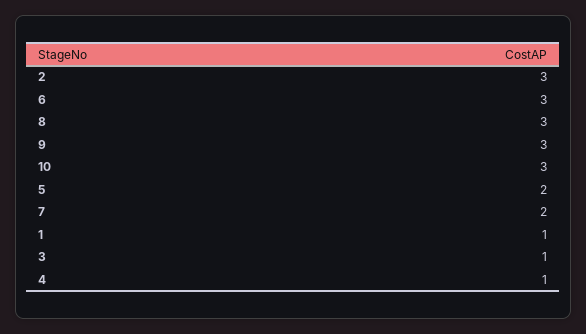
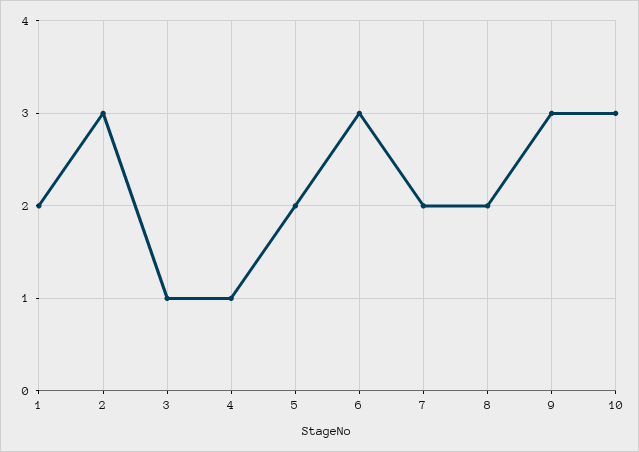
  {
    "2": 3,
    "6": 3,
-   "8": 3,
+   "8": 2,
    "9": 3,
    "10": 3,
    "5": 2,
    "7": 2,
-   "1": 1,
+   "1": 2,
    "3": 1,
    "4": 1
  }

